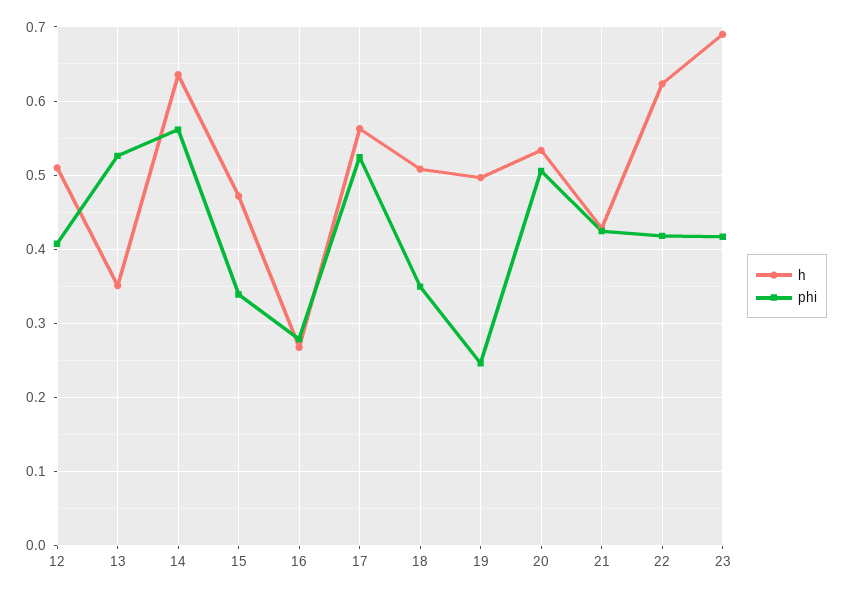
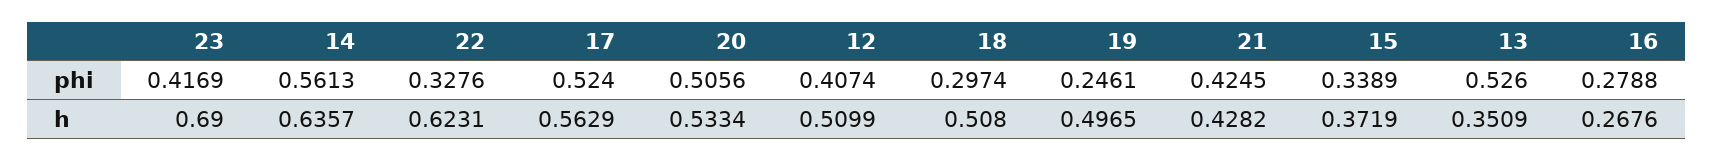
  {
    "h": {
      "12": 0.5099,
      "13": 0.3509,
      "14": 0.6357,
-     "15": 0.47,
+     "15": 0.3719,
      "16": 0.2676,
      "17": 0.5629,
      "18": 0.508,
      "19": 0.4965,
      "20": 0.5334,
      "21": 0.4282,
      "22": 0.6231,
      "23": 0.69
    },
    "phi": {
      "12": 0.4074,
      "13": 0.526,
      "14": 0.5613,
      "15": 0.3389,
      "16": 0.2788,
      "17": 0.524,
-     "18": 0.35,
+     "18": 0.2974,
      "19": 0.2461,
      "20": 0.5056,
      "21": 0.4245,
-     "22": 0.42,
+     "22": 0.3276,
      "23": 0.4169
    }
  }

